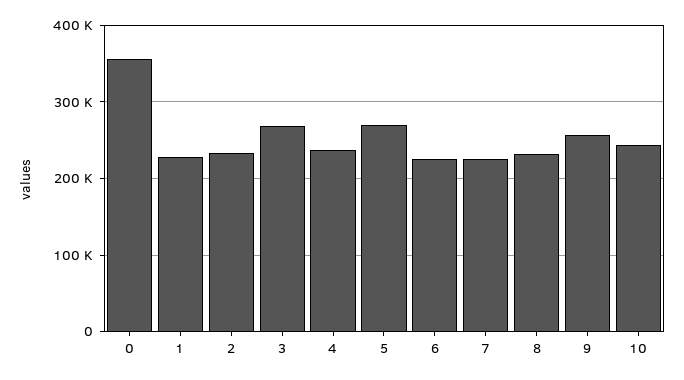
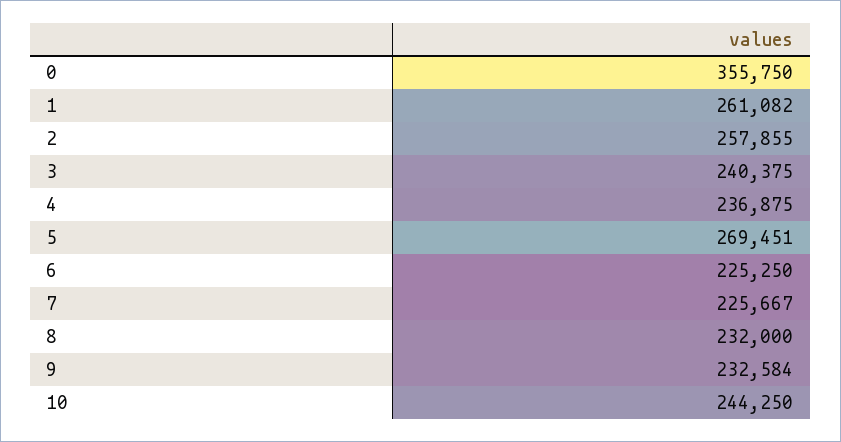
  {
    "0": 355750,
-   "1": 230000,
+   "1": 261082,
-   "2": 230000,
+   "2": 257855,
-   "3": 270000,
+   "3": 240375,
    "4": 236875,
    "5": 269451,
    "6": 225250,
    "7": 225667,
    "8": 232000,
-   "9": 260000,
+   "9": 232584,
    "10": 244250
  }

